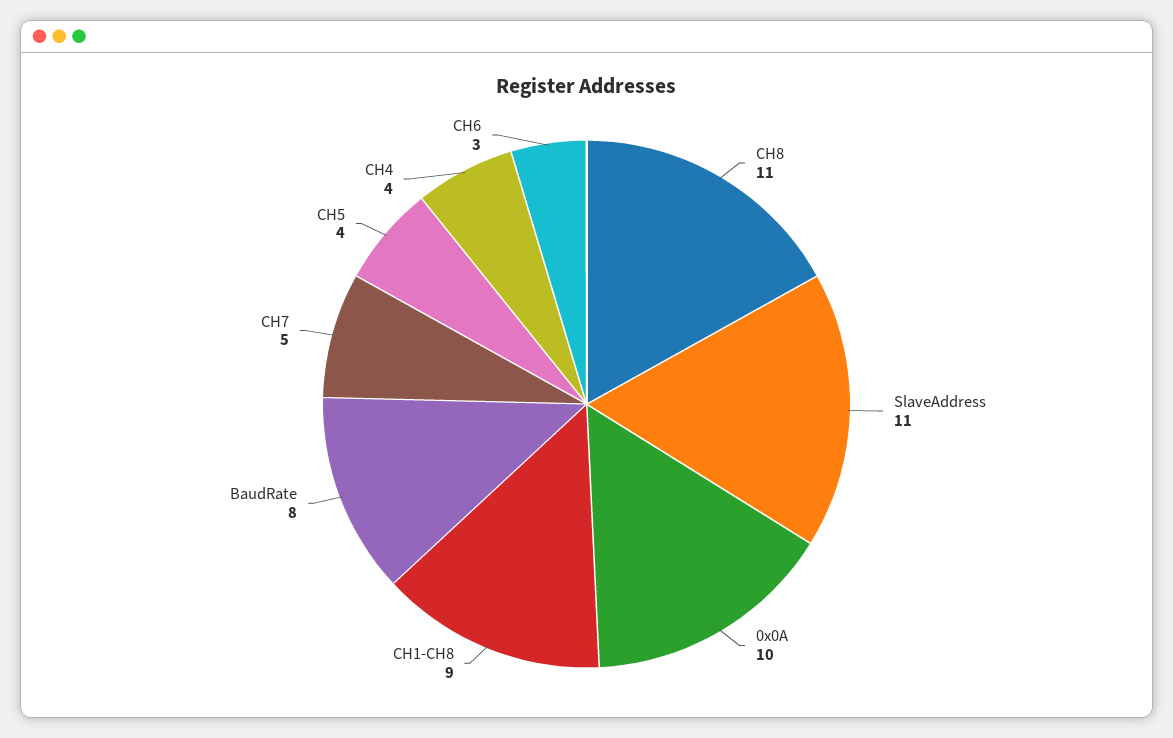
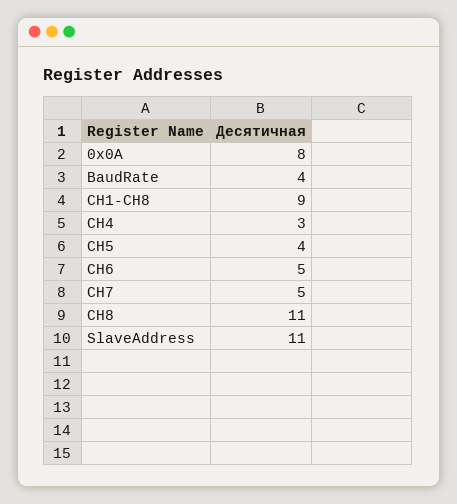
  {
    "CH8": 11,
    "SlaveAddress": 11,
-   "0x0A": 10,
+   "0x0A": 8,
    "CH1-CH8": 9,
-   "BaudRate": 8,
+   "BaudRate": 4,
    "CH7": 5,
    "CH5": 4,
-   "CH4": 4,
+   "CH4": 3,
-   "CH6": 3
+   "CH6": 5
  }

